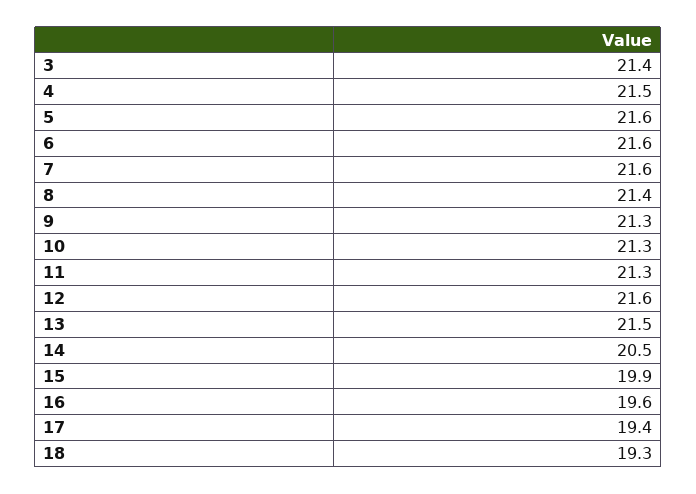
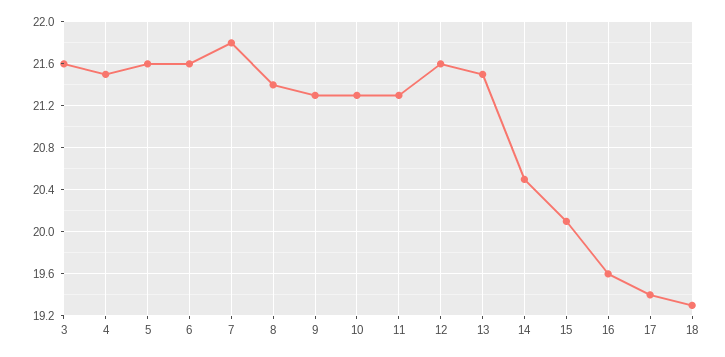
  {
-   "3": 21.4,
+   "3": 21.6,
    "4": 21.5,
    "5": 21.6,
    "6": 21.6,
-   "7": 21.6,
+   "7": 21.8,
    "8": 21.4,
    "9": 21.3,
    "10": 21.3,
    "11": 21.3,
    "12": 21.6,
    "13": 21.5,
    "14": 20.5,
-   "15": 19.9,
+   "15": 20.1,
    "16": 19.6,
    "17": 19.4,
    "18": 19.3
  }

